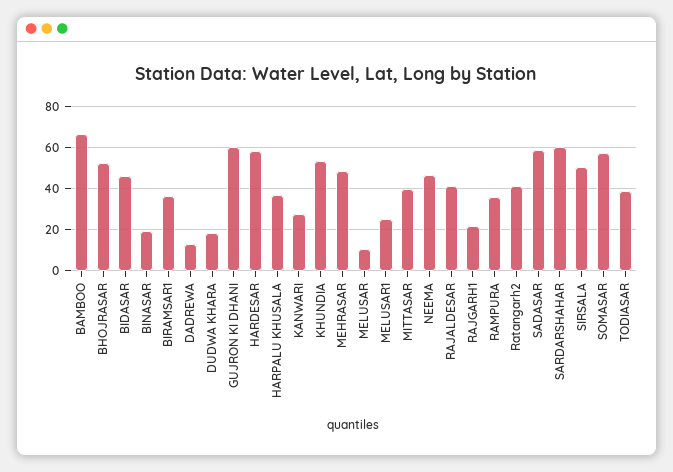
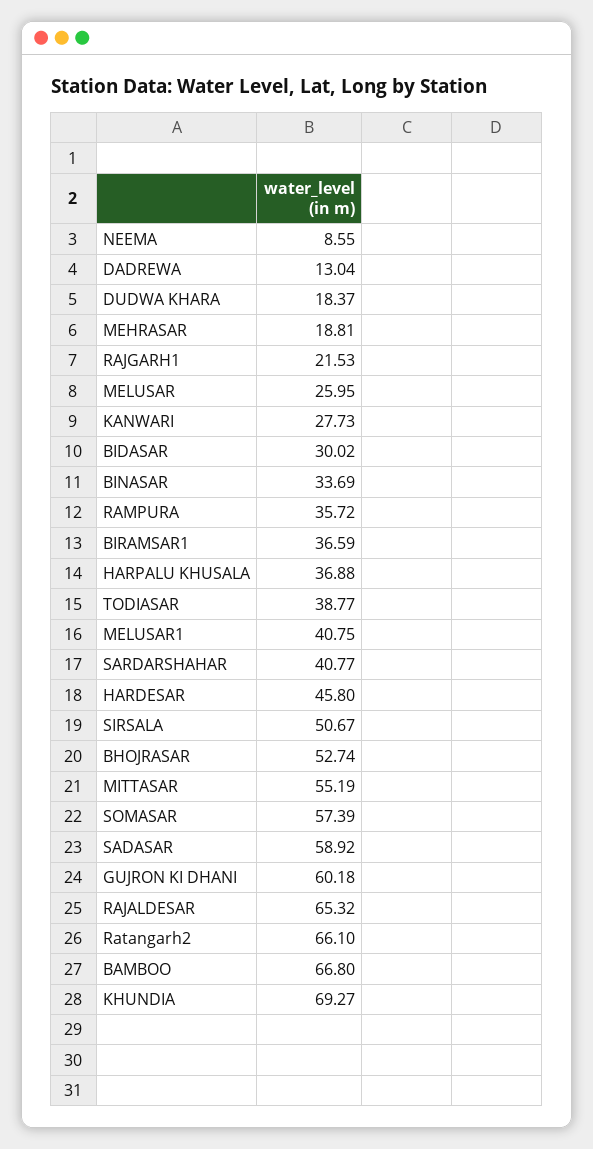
  {
    "BAMBOO": 66.8,
    "BHOJRASAR": 52.74,
-   "BIDASAR": 45,
+   "BIDASAR": 30.02,
-   "BINASAR": 20,
+   "BINASAR": 33.69,
    "BIRAMSAR1": 36.59,
    "DADREWA": 13.04,
    "DUDWA KHARA": 18.37,
    "GUJRON KI DHANI": 60.18,
-   "HARDESAR": 60,
+   "HARDESAR": 45.8,
    "HARPALU KHUSALA": 36.88,
    "KANWARI": 27.73,
-   "KHUNDIA": 55,
+   "KHUNDIA": 69.27,
-   "MEHRASAR": 50,
+   "MEHRASAR": 18.81,
-   "MELUSAR": 10,
+   "MELUSAR": 25.95,
-   "MELUSAR1": 25,
+   "MELUSAR1": 40.75,
-   "MITTASAR": 40,
+   "MITTASAR": 55.19,
-   "NEEMA": 45,
+   "NEEMA": 8.55,
-   "RAJALDESAR": 40,
+   "RAJALDESAR": 65.32,
    "RAJGARH1": 21.53,
    "RAMPURA": 35.72,
-   "Ratangarh2": 40,
+   "Ratangarh2": 66.1,
    "SADASAR": 58.92,
-   "SARDARSHAHAR": 60,
+   "SARDARSHAHAR": 40.77,
    "SIRSALA": 50.67,
    "SOMASAR": 57.39,
    "TODIASAR": 38.77
  }

